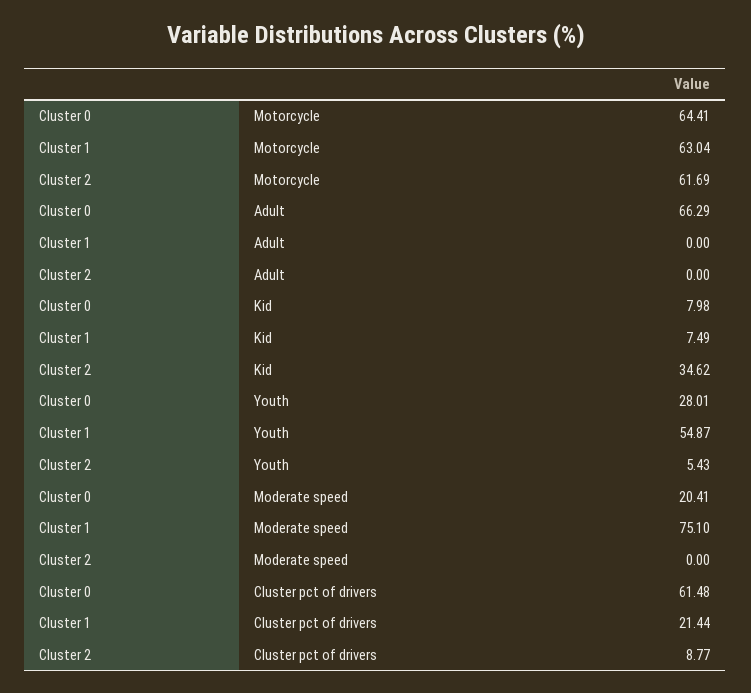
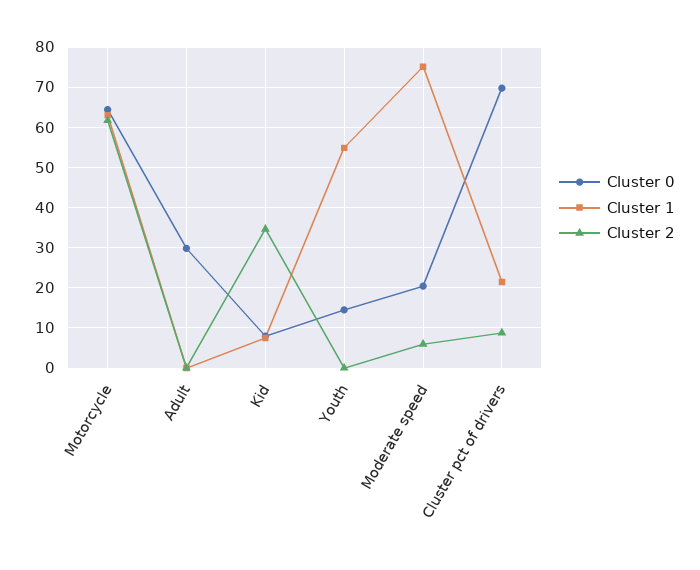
  {
    "Cluster 0": {
      "Motorcycle": 64.41,
-     "Adult": 66.29,
+     "Adult": 30,
      "Kid": 7.98,
-     "Youth": 28.01,
+     "Youth": 14,
      "Moderate speed": 20.41,
-     "Cluster pct of drivers": 61.48
+     "Cluster pct of drivers": 70
    },
    "Cluster 1": {
      "Motorcycle": 63.04,
      "Adult": 0,
      "Kid": 7.49,
      "Youth": 54.87,
      "Moderate speed": 75.1,
      "Cluster pct of drivers": 21.44
    },
    "Cluster 2": {
      "Motorcycle": 61.69,
      "Adult": 0,
      "Kid": 34.62,
-     "Youth": 5.43,
+     "Youth": 0,
-     "Moderate speed": 0,
+     "Moderate speed": 6,
      "Cluster pct of drivers": 8.77
    }
  }

